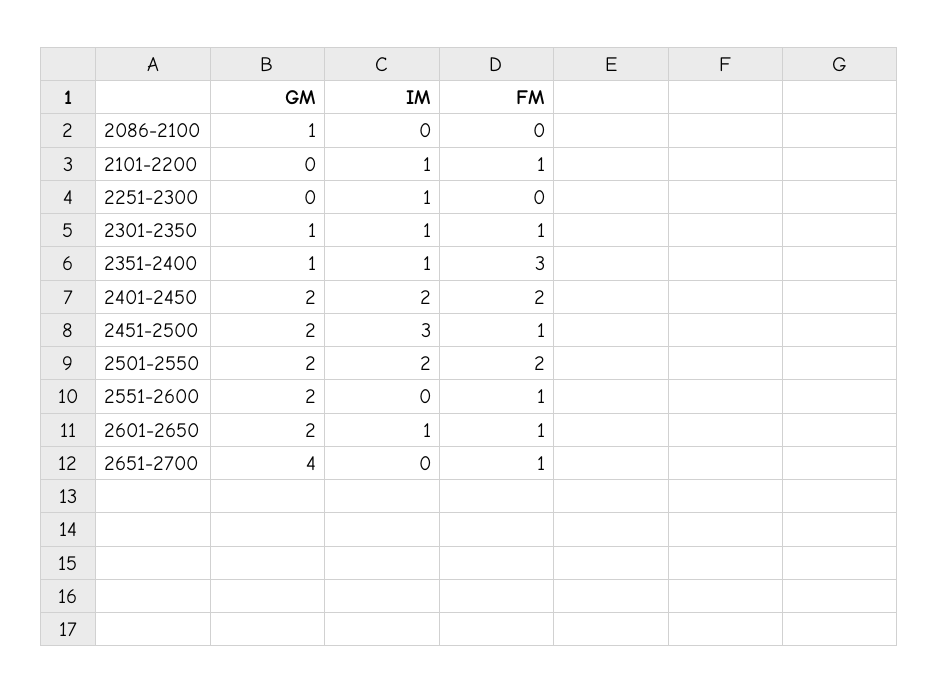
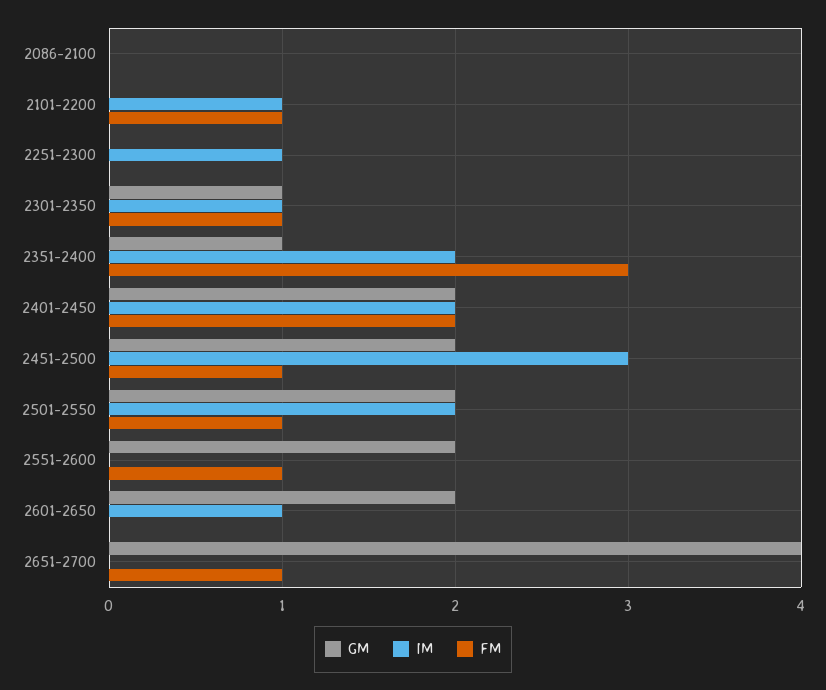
  {
    "GM": {
-     "2086-2100": 1,
+     "2086-2100": 0,
      "2101-2200": 0,
      "2251-2300": 0,
      "2301-2350": 1,
      "2351-2400": 1,
      "2401-2450": 2,
      "2451-2500": 2,
      "2501-2550": 2,
      "2551-2600": 2,
      "2601-2650": 2,
      "2651-2700": 4
    },
    "IM": {
      "2086-2100": 0,
      "2101-2200": 1,
      "2251-2300": 1,
      "2301-2350": 1,
-     "2351-2400": 1,
+     "2351-2400": 2,
      "2401-2450": 2,
      "2451-2500": 3,
      "2501-2550": 2,
      "2551-2600": 0,
      "2601-2650": 1,
      "2651-2700": 0
    },
    "FM": {
      "2086-2100": 0,
      "2101-2200": 1,
      "2251-2300": 0,
      "2301-2350": 1,
      "2351-2400": 3,
      "2401-2450": 2,
      "2451-2500": 1,
-     "2501-2550": 2,
+     "2501-2550": 1,
      "2551-2600": 1,
-     "2601-2650": 1,
+     "2601-2650": 0,
      "2651-2700": 1
    }
  }

